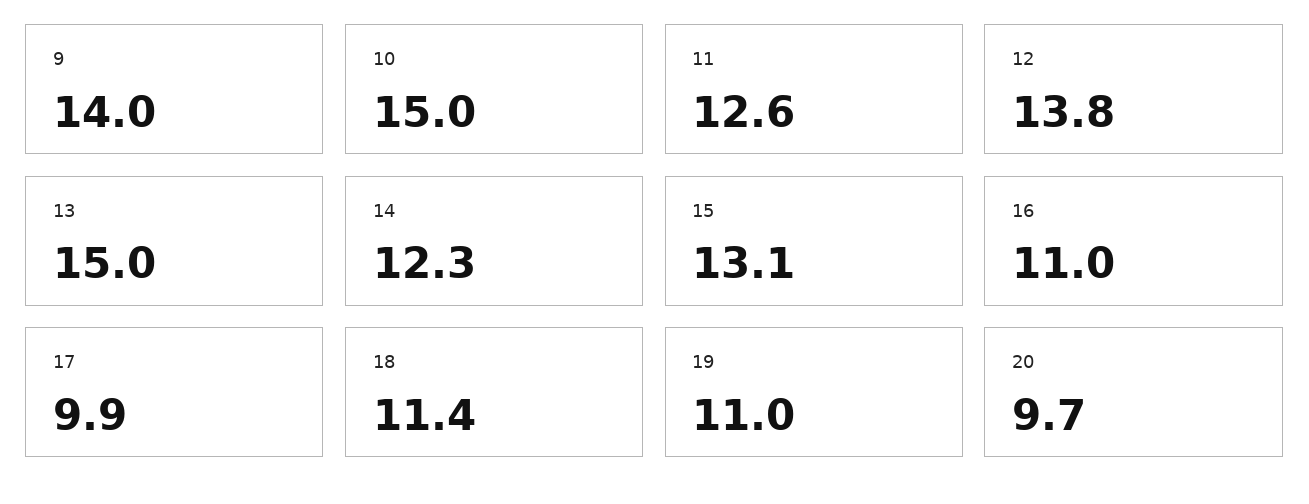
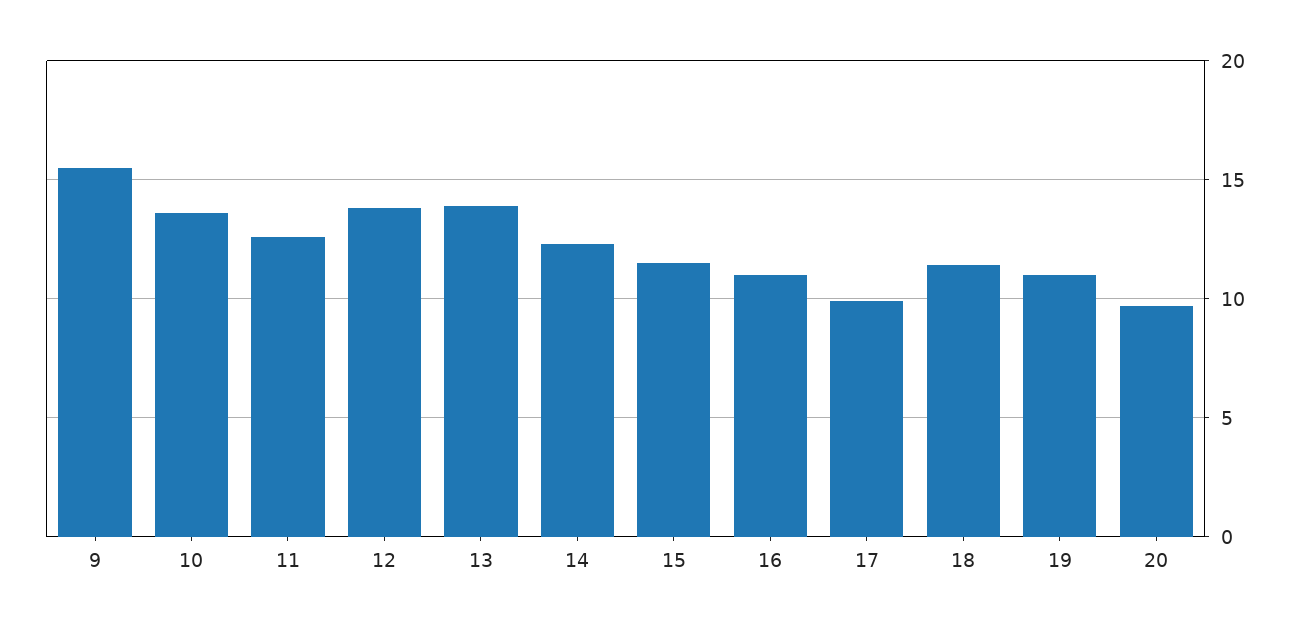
  {
-   "9": 14,
+   "9": 15.5,
-   "10": 15,
+   "10": 13.5,
    "11": 12.6,
    "12": 13.8,
-   "13": 15,
+   "13": 14,
    "14": 12.3,
-   "15": 13.1,
+   "15": 11.5,
    "16": 11,
    "17": 9.9,
    "18": 11.4,
    "19": 11,
    "20": 9.7
  }

